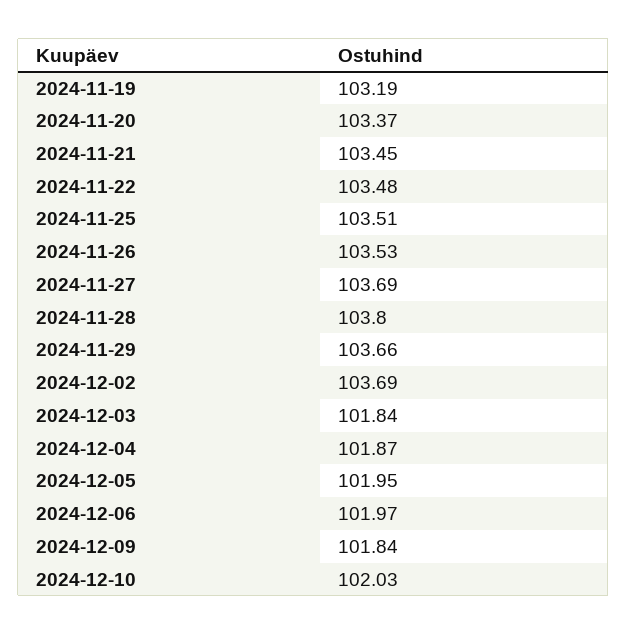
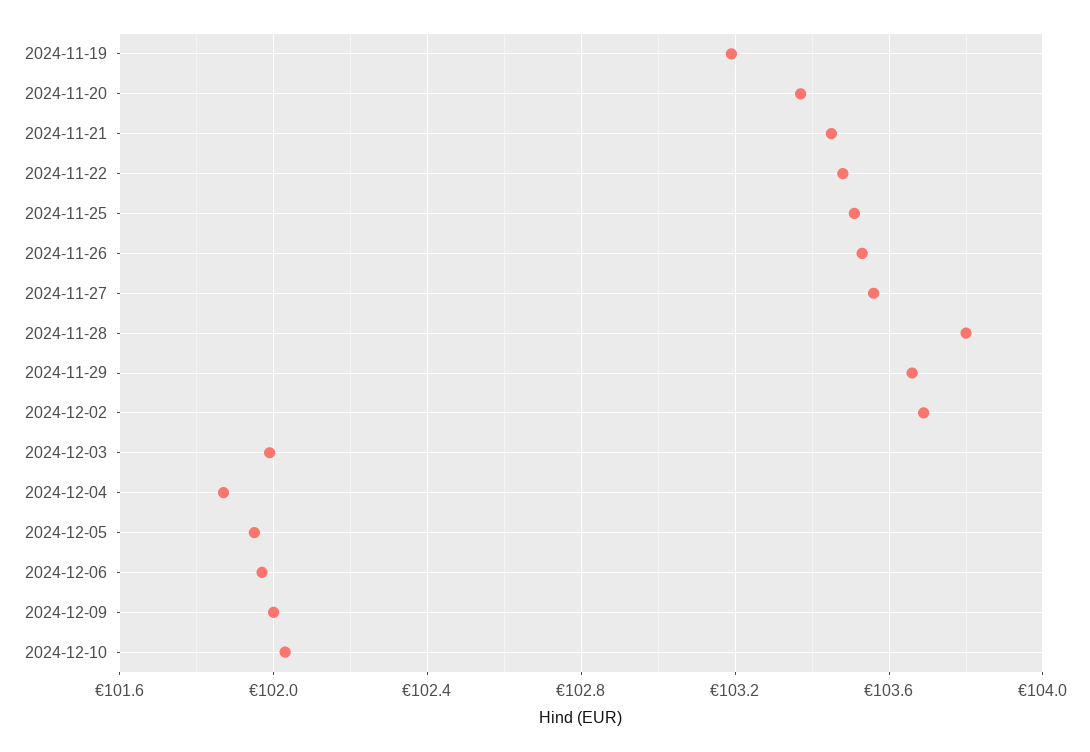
  {
    "2024-11-19": 103.19,
    "2024-11-20": 103.37,
    "2024-11-21": 103.45,
    "2024-11-22": 103.48,
    "2024-11-25": 103.51,
    "2024-11-26": 103.53,
-   "2024-11-27": 103.69,
+   "2024-11-27": 103.55,
    "2024-11-28": 103.8,
    "2024-11-29": 103.66,
    "2024-12-02": 103.69,
-   "2024-12-03": 101.84,
+   "2024-12-03": 102,
    "2024-12-04": 101.87,
    "2024-12-05": 101.95,
    "2024-12-06": 101.97,
-   "2024-12-09": 101.84,
+   "2024-12-09": 102,
    "2024-12-10": 102.03
  }

